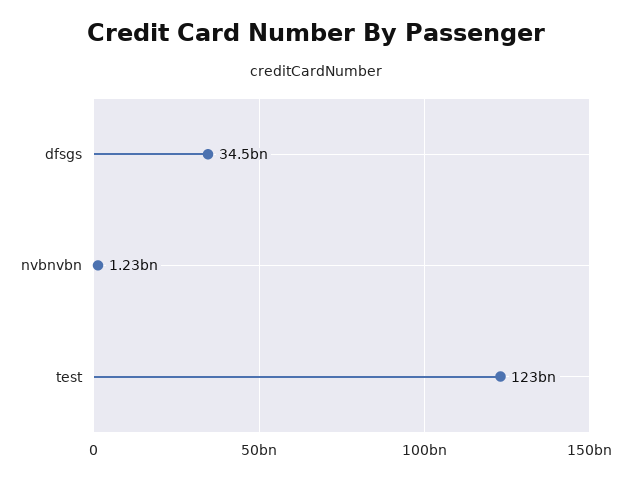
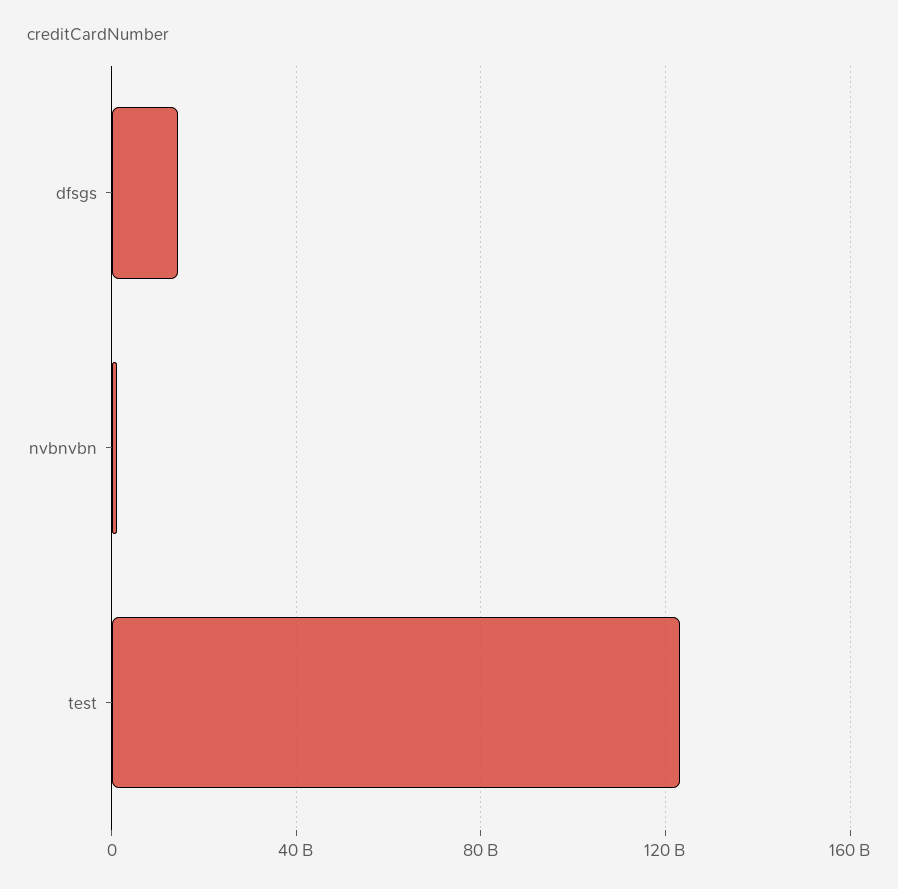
  {
-   "dfsgs": 34500000000,
+   "dfsgs": 15000000000,
    "nvbnvbn": 1230000000,
    "test": 123000000000
  }

